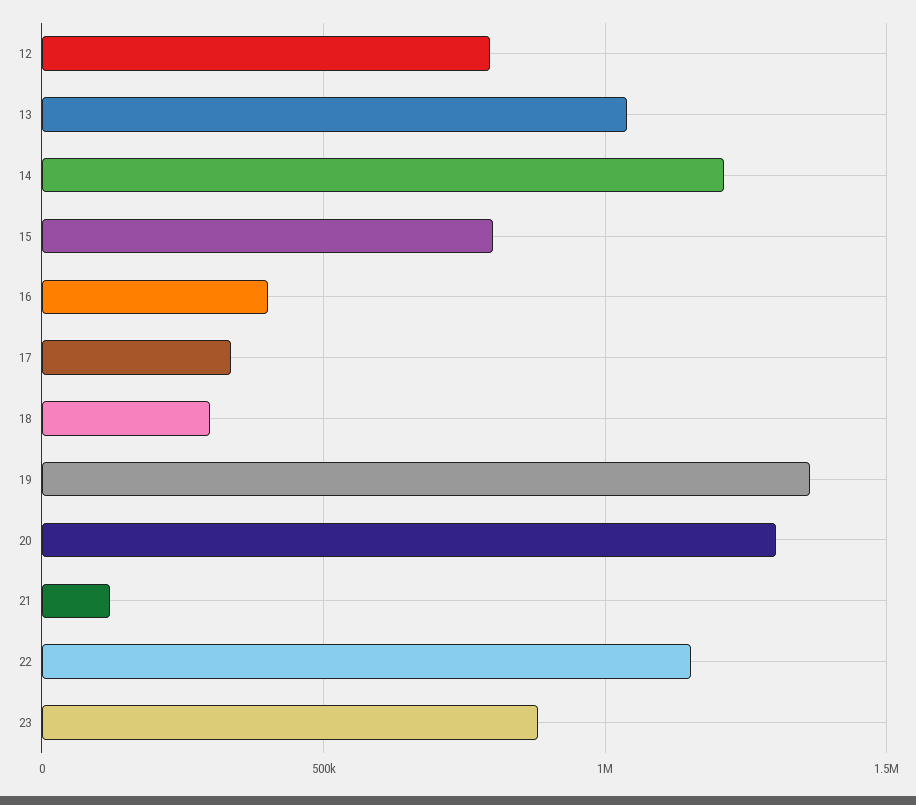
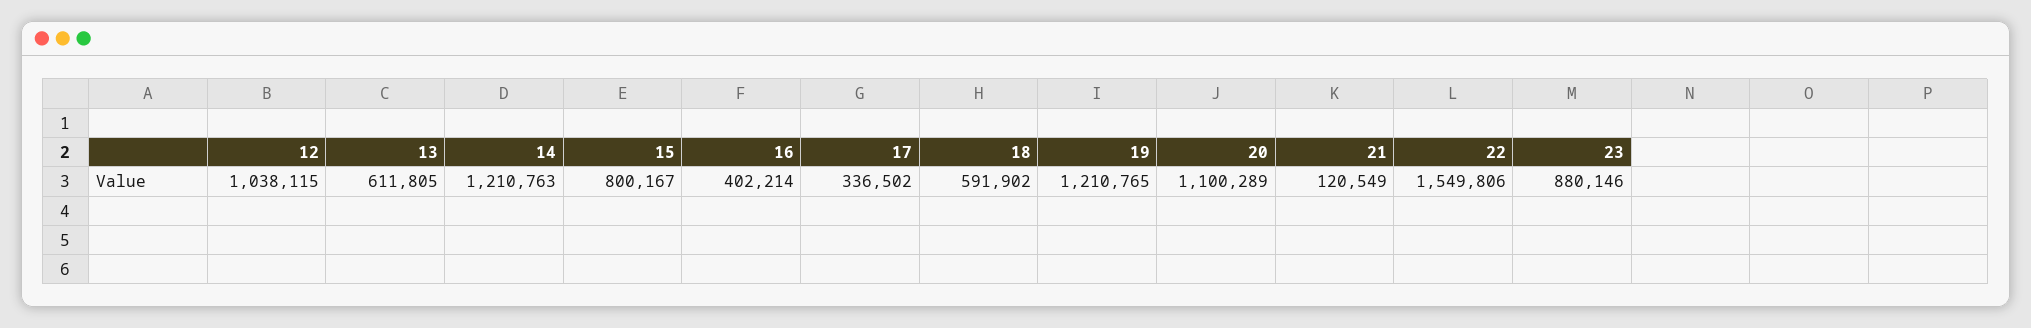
  {
-   "12": 800000,
+   "12": 1038115,
-   "13": 1050000,
+   "13": 611805,
    "14": 1210763,
    "15": 800167,
    "16": 402214,
    "17": 336502,
-   "18": 300000,
+   "18": 591902,
-   "19": 1350000,
+   "19": 1210765,
-   "20": 1300000,
+   "20": 1100289,
    "21": 120549,
-   "22": 1150000,
+   "22": 1549806,
    "23": 880146
  }

